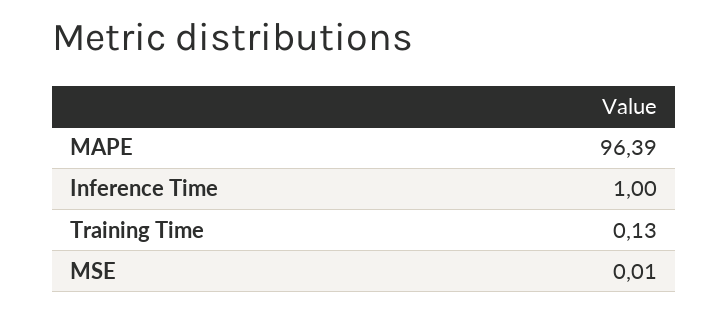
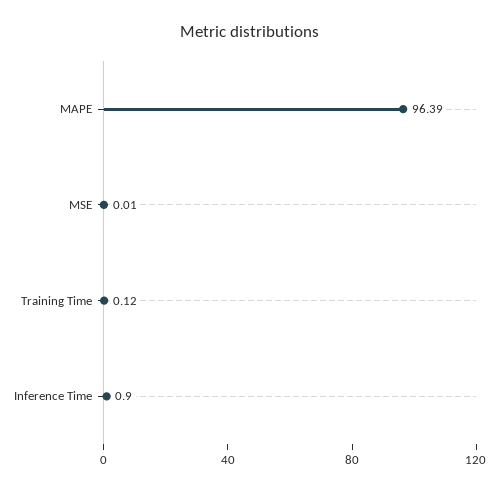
  {
    "MAPE": 96.39,
-   "Inference Time": 1,
+   "Inference Time": 0.9,
-   "Training Time": 0.13,
+   "Training Time": 0.12,
    "MSE": 0.01
  }

